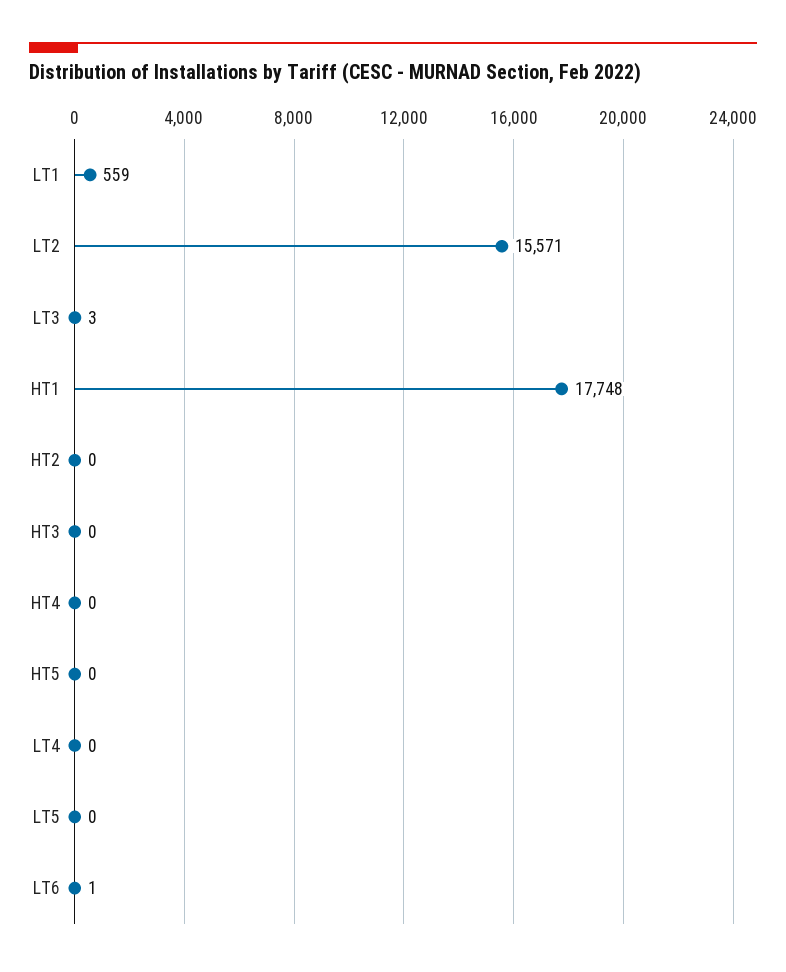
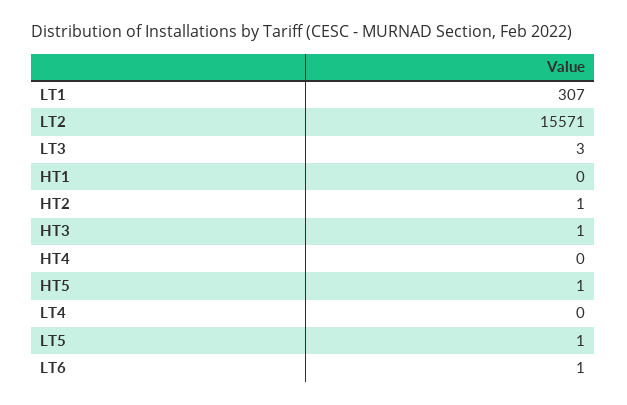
  {
-   "LT1": 559,
+   "LT1": 307,
    "LT2": 15571,
    "LT3": 3,
-   "HT1": 17748,
+   "HT1": 0,
-   "HT2": 0,
+   "HT2": 1,
-   "HT3": 0,
+   "HT3": 1,
    "HT4": 0,
-   "HT5": 0,
+   "HT5": 1,
    "LT4": 0,
-   "LT5": 0,
+   "LT5": 1,
    "LT6": 1
  }

